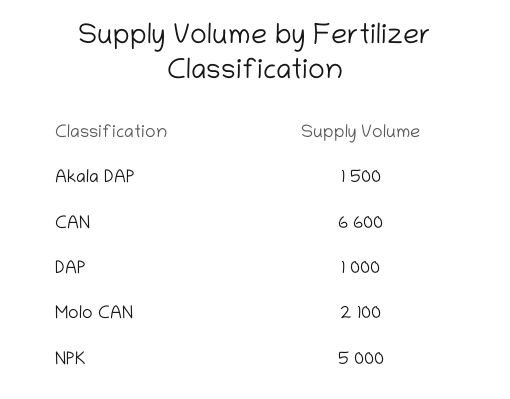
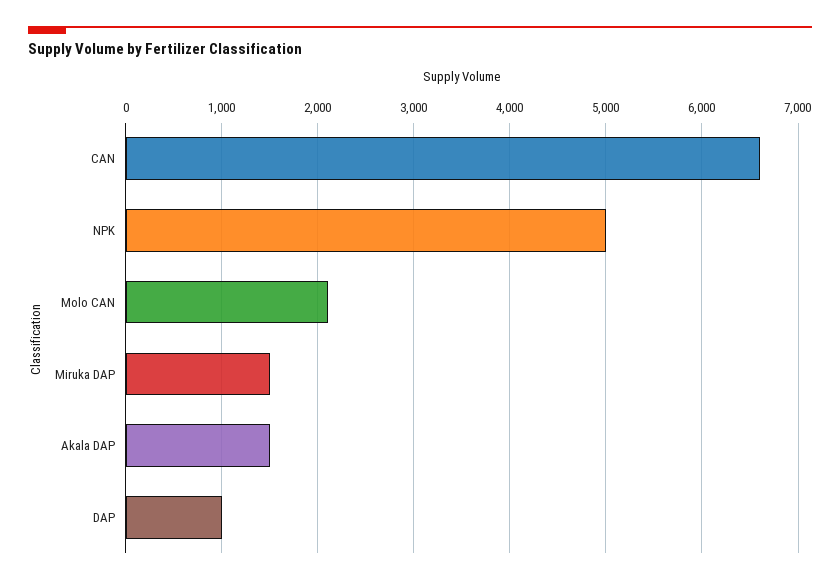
  {
    "Akala DAP": 1500,
    "CAN": 6600,
    "DAP": 1000,
    "Molo CAN": 2100,
-   "NPK": 5000
+   "NPK": 5000,
+   "Miruka DAP": 1500
  }

